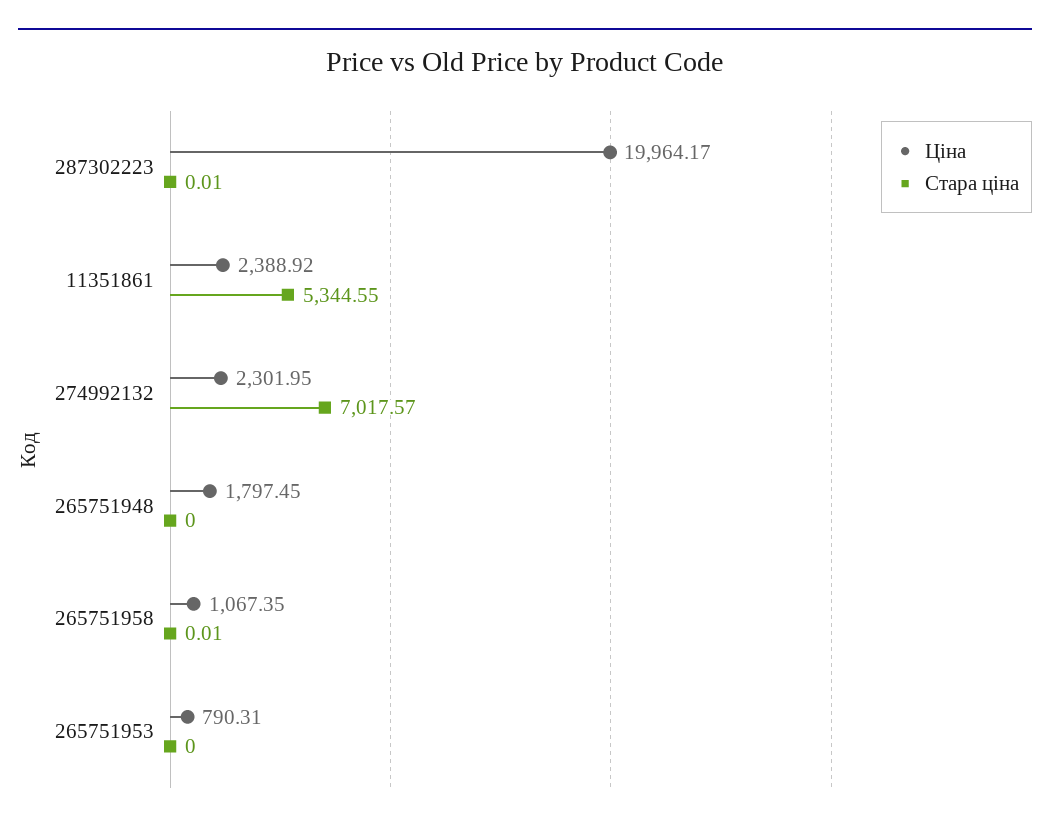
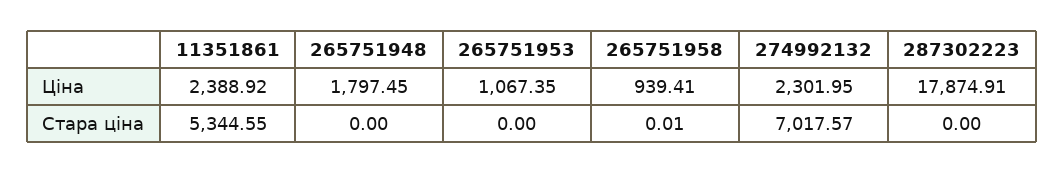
  {
    "Ціна": {
-     "287302223": 19964.17,
+     "287302223": 17874.91,
      "11351861": 2388.92,
      "274992132": 2301.95,
      "265751948": 1797.45,
-     "265751958": 1067.35,
+     "265751958": 939.41,
-     "265751953": 790.31
+     "265751953": 1067.35
    },
    "Стара ціна": {
-     "287302223": 0.01,
+     "287302223": 0,
      "11351861": 5344.55,
      "274992132": 7017.57,
      "265751948": 0,
      "265751958": 0.01,
      "265751953": 0
    }
  }

